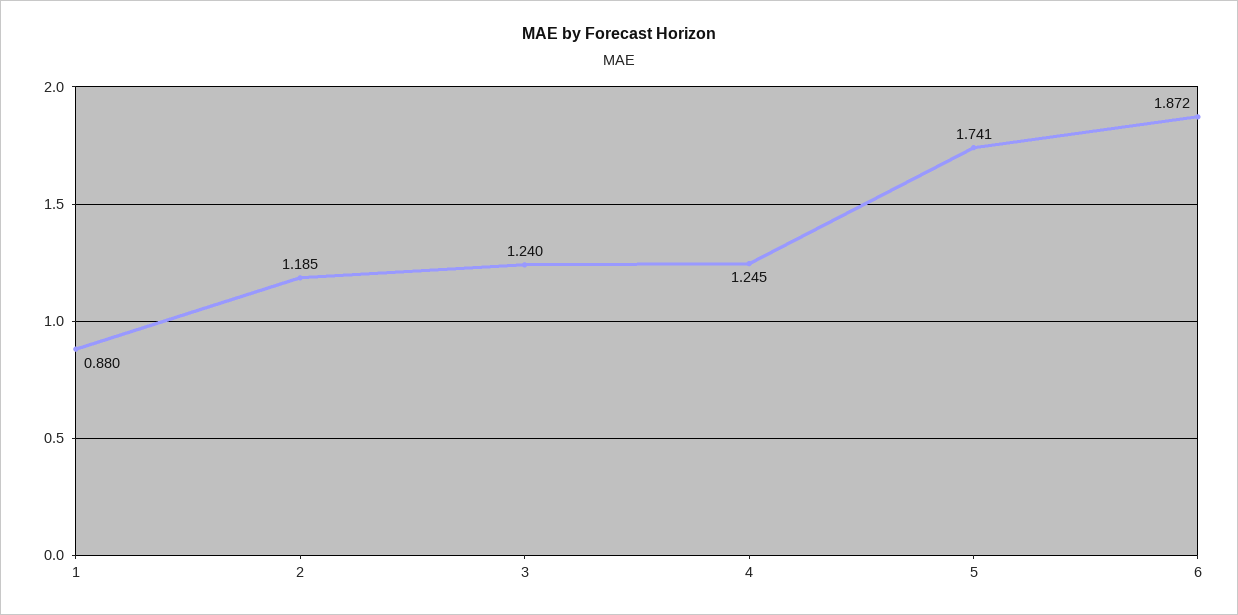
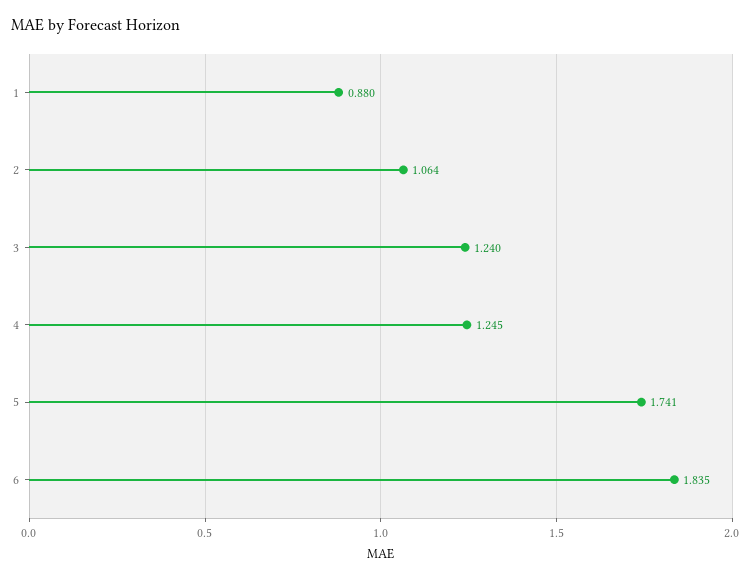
  {
    "1": 0.88,
-   "2": 1.185,
+   "2": 1.064,
    "3": 1.24,
    "4": 1.245,
    "5": 1.741,
-   "6": 1.872
+   "6": 1.835
  }

